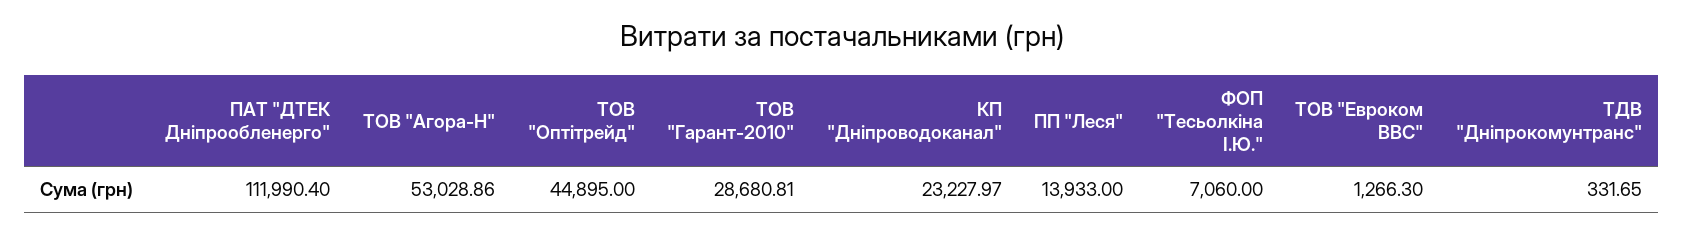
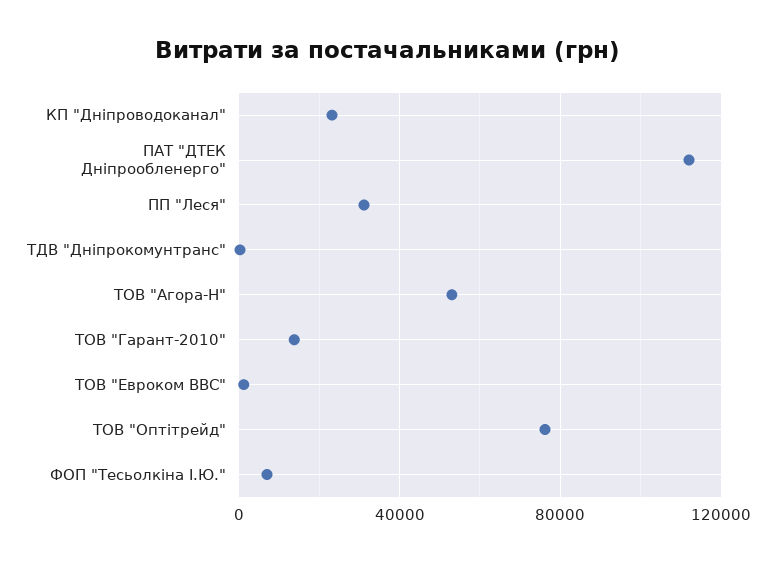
  {
    "ПАТ \"ДТЕК Дніпрообленерго\"": 111990.4,
    "ТОВ \"Агора-Н\"": 53028.86,
-   "ТОВ \"Оптітрейд\"": 44895,
+   "ТОВ \"Оптітрейд\"": 75000,
-   "ТОВ \"Гарант-2010\"": 28680.81,
+   "ТОВ \"Гарант-2010\"": 15000,
    "КП \"Дніпроводоканал\"": 23227.97,
-   "ПП \"Леся\"": 13933,
+   "ПП \"Леся\"": 30000,
    "ФОП \"Тесьолкіна І.Ю.\"": 7060,
    "ТОВ \"Евроком ВВС\"": 1266.3,
    "ТДВ \"Дніпрокомунтранс\"": 331.65
  }

